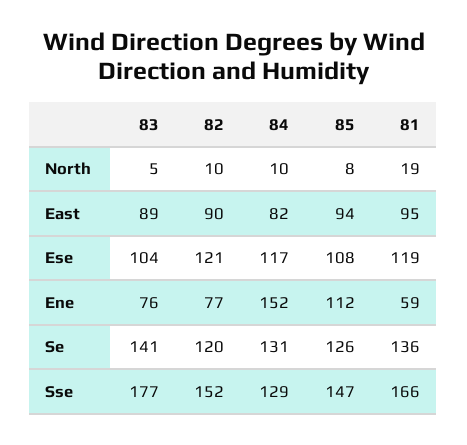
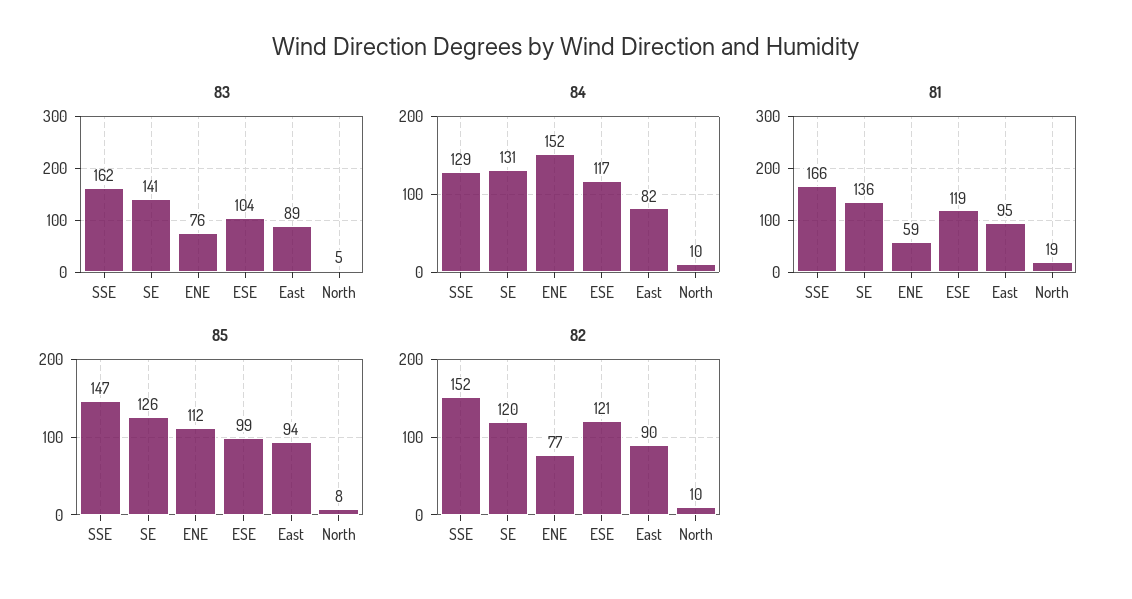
  {
    "83": {
      "North": 5,
      "East": 89,
      "Ese": 104,
      "Ene": 76,
      "Se": 141,
-     "Sse": 177
+     "Sse": 162
    },
    "82": {
      "North": 10,
      "East": 90,
      "Ese": 121,
      "Ene": 77,
      "Se": 120,
      "Sse": 152
    },
    "84": {
      "North": 10,
      "East": 82,
      "Ese": 117,
      "Ene": 152,
      "Se": 131,
      "Sse": 129
    },
    "85": {
      "North": 8,
      "East": 94,
-     "Ese": 108,
+     "Ese": 99,
      "Ene": 112,
      "Se": 126,
      "Sse": 147
    },
    "81": {
      "North": 19,
      "East": 95,
      "Ese": 119,
      "Ene": 59,
      "Se": 136,
      "Sse": 166
    }
  }

